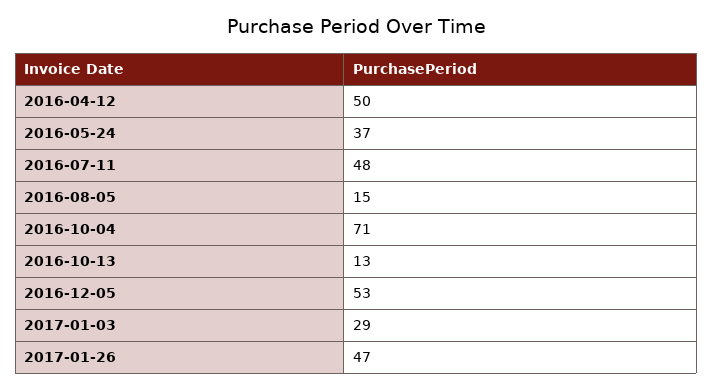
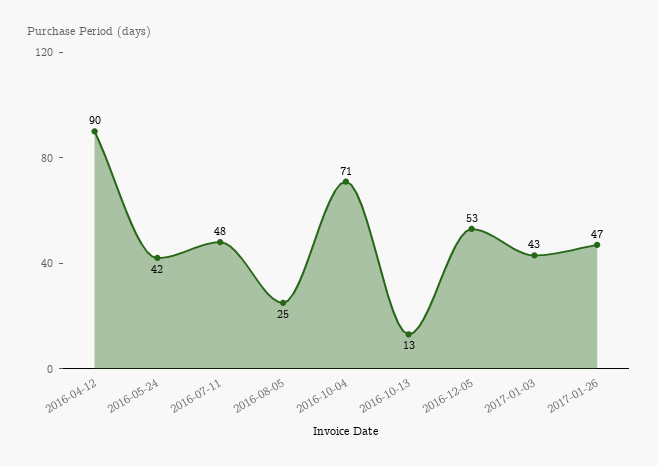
  {
-   "2016-04-12": 50,
+   "2016-04-12": 90,
-   "2016-05-24": 37,
+   "2016-05-24": 42,
    "2016-07-11": 48,
-   "2016-08-05": 15,
+   "2016-08-05": 25,
    "2016-10-04": 71,
    "2016-10-13": 13,
    "2016-12-05": 53,
-   "2017-01-03": 29,
+   "2017-01-03": 43,
    "2017-01-26": 47
  }

